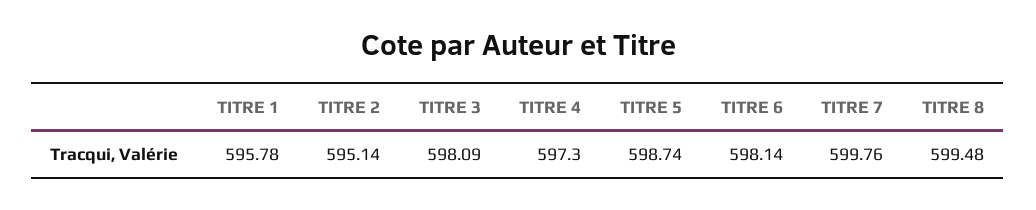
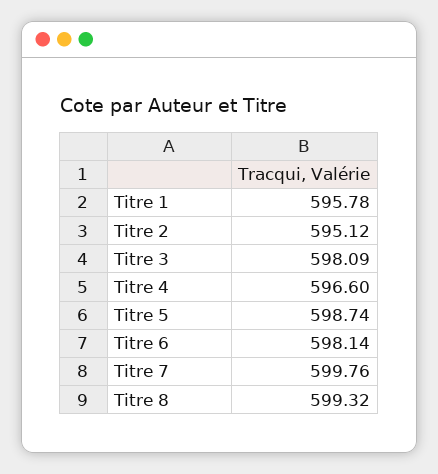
  {
    "TITRE 1": 595.78,
-   "TITRE 2": 595.14,
+   "TITRE 2": 595.12,
    "TITRE 3": 598.09,
-   "TITRE 4": 597.3,
+   "TITRE 4": 596.6,
    "TITRE 5": 598.74,
    "TITRE 6": 598.14,
    "TITRE 7": 599.76,
-   "TITRE 8": 599.48
+   "TITRE 8": 599.32
  }

